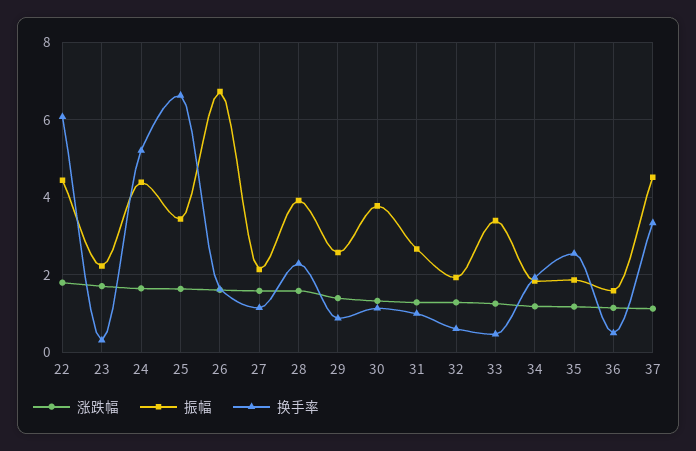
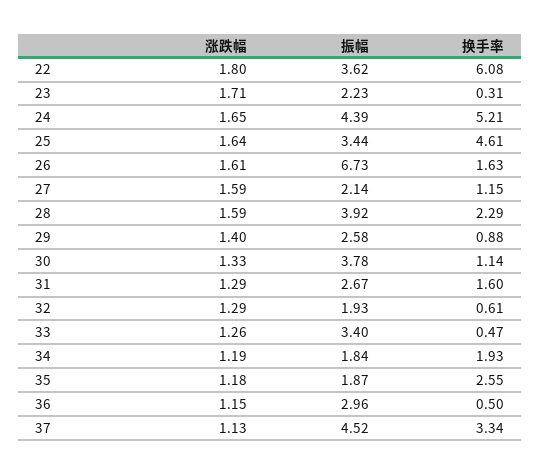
  {
    "涨跌幅": {
      "22": 1.8,
      "23": 1.71,
      "24": 1.65,
      "25": 1.64,
      "26": 1.61,
      "27": 1.59,
      "28": 1.59,
      "29": 1.4,
      "30": 1.33,
      "31": 1.29,
      "32": 1.29,
      "33": 1.26,
      "34": 1.19,
      "35": 1.18,
      "36": 1.15,
      "37": 1.13
    },
    "振幅": {
-     "22": 4.4,
+     "22": 3.62,
      "23": 2.23,
      "24": 4.39,
      "25": 3.44,
      "26": 6.73,
      "27": 2.14,
      "28": 3.92,
      "29": 2.58,
      "30": 3.78,
      "31": 2.67,
      "32": 1.93,
      "33": 3.4,
      "34": 1.84,
      "35": 1.87,
-     "36": 1.6,
+     "36": 2.96,
      "37": 4.52
    },
    "换手率": {
      "22": 6.08,
      "23": 0.31,
      "24": 5.21,
-     "25": 6.6,
+     "25": 4.61,
      "26": 1.63,
      "27": 1.15,
      "28": 2.29,
      "29": 0.88,
      "30": 1.14,
-     "31": 1,
+     "31": 1.6,
      "32": 0.61,
      "33": 0.47,
      "34": 1.93,
      "35": 2.55,
      "36": 0.5,
      "37": 3.34
    }
  }

